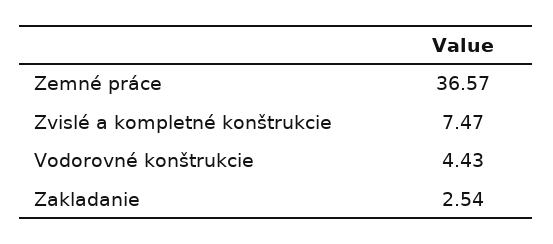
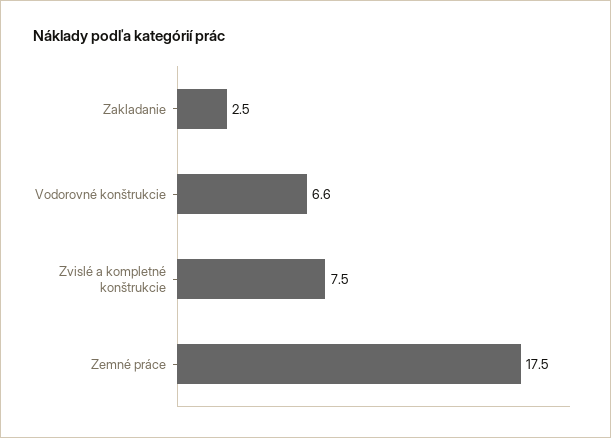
  {
-   "Zemné práce": 36.57,
+   "Zemné práce": 17.5,
    "Zvislé a kompletné konštrukcie": 7.47,
-   "Vodorovné konštrukcie": 4.43,
+   "Vodorovné konštrukcie": 6.6,
    "Zakladanie": 2.54
  }

